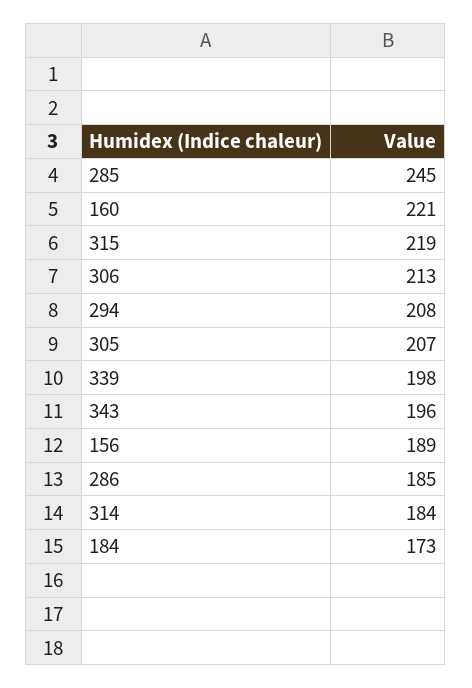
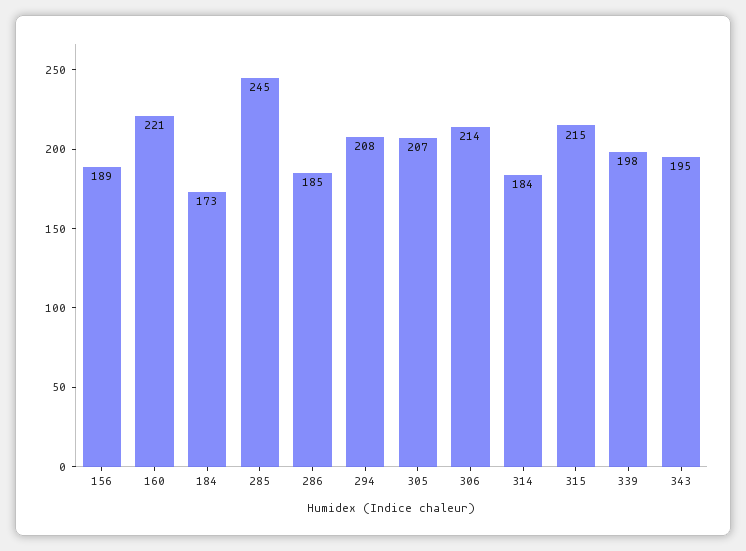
  {
    "285": 245,
    "160": 221,
-   "315": 219,
+   "315": 215,
-   "306": 213,
+   "306": 214,
    "294": 208,
    "305": 207,
    "339": 198,
-   "343": 196,
+   "343": 195,
    "156": 189,
    "286": 185,
    "314": 184,
    "184": 173
  }

